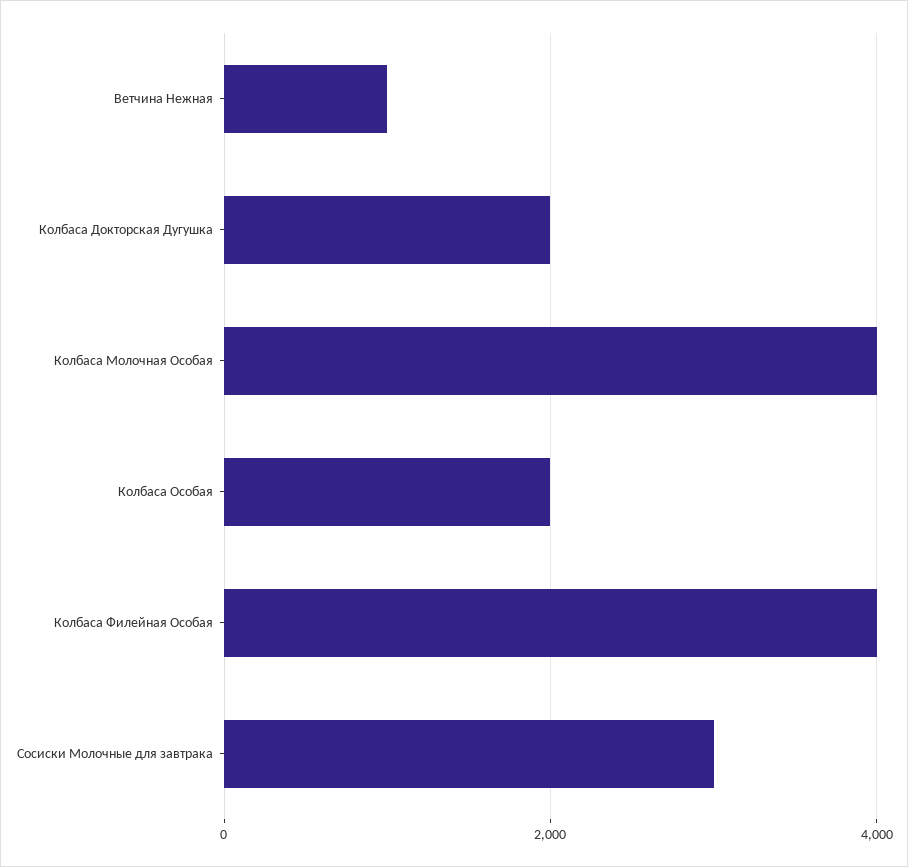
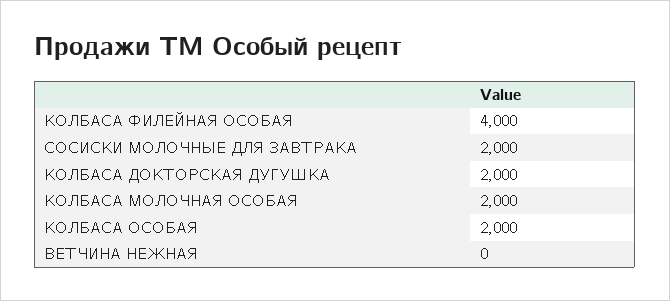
  {
-   "Ветчина Нежная": 1000,
+   "Ветчина Нежная": 0,
    "Колбаса Докторская Дугушка": 2000,
-   "Колбаса Молочная Особая": 4000,
+   "Колбаса Молочная Особая": 2000,
    "Колбаса Особая": 2000,
    "Колбаса Филейная Особая": 4000,
-   "Сосиски Молочные для завтрака": 3000
+   "Сосиски Молочные для завтрака": 2000
  }

